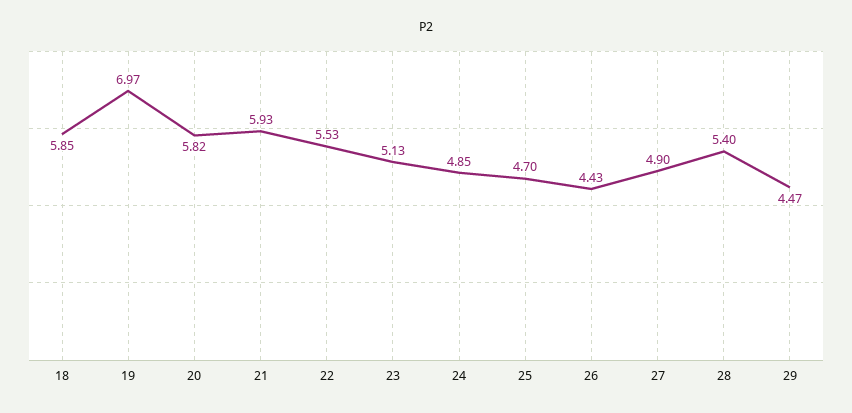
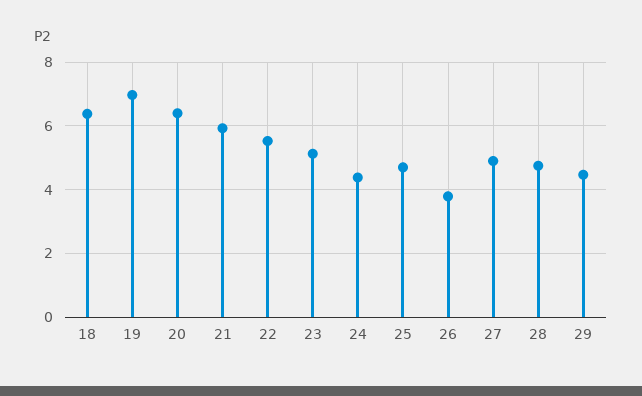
  {
-   "18": 5.85,
+   "18": 6.4,
    "19": 6.97,
-   "20": 5.82,
+   "20": 6.4,
    "21": 5.93,
    "22": 5.53,
    "23": 5.13,
-   "24": 4.85,
+   "24": 4.4,
    "25": 4.7,
-   "26": 4.43,
+   "26": 3.8,
    "27": 4.9,
-   "28": 5.4,
+   "28": 4.8,
    "29": 4.47
  }

